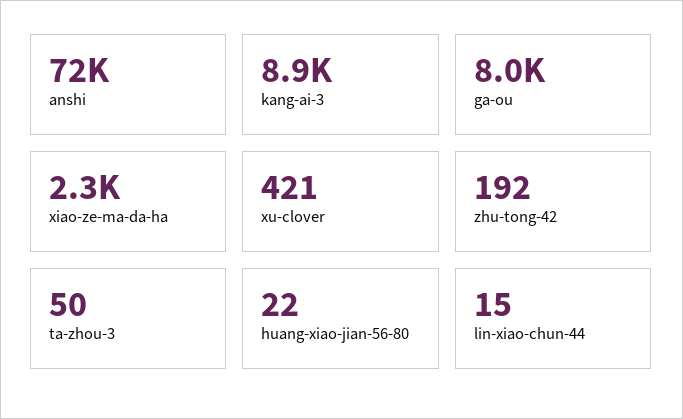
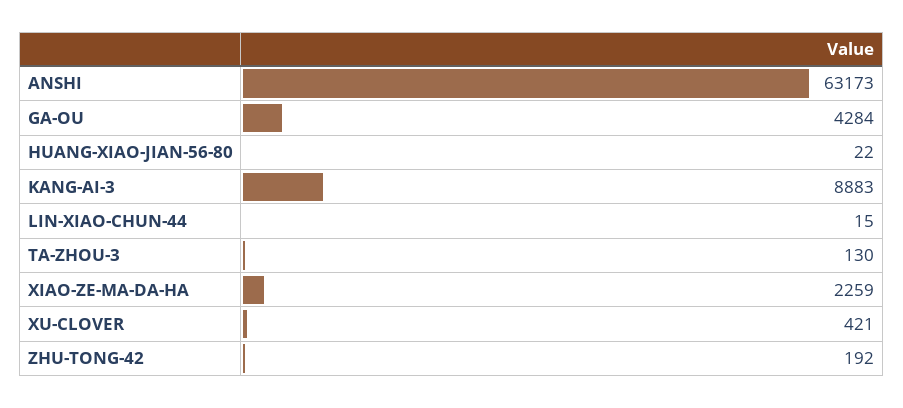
  {
-   "anshi": 72000,
+   "anshi": 63173,
    "kang-ai-3": 8883,
-   "ga-ou": 8000,
+   "ga-ou": 4284,
    "xiao-ze-ma-da-ha": 2259,
    "xu-clover": 421,
    "zhu-tong-42": 192,
-   "ta-zhou-3": 50,
+   "ta-zhou-3": 130,
    "huang-xiao-jian-56-80": 22,
    "lin-xiao-chun-44": 15
  }

